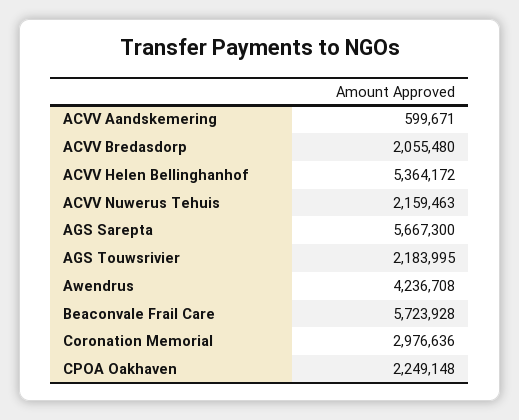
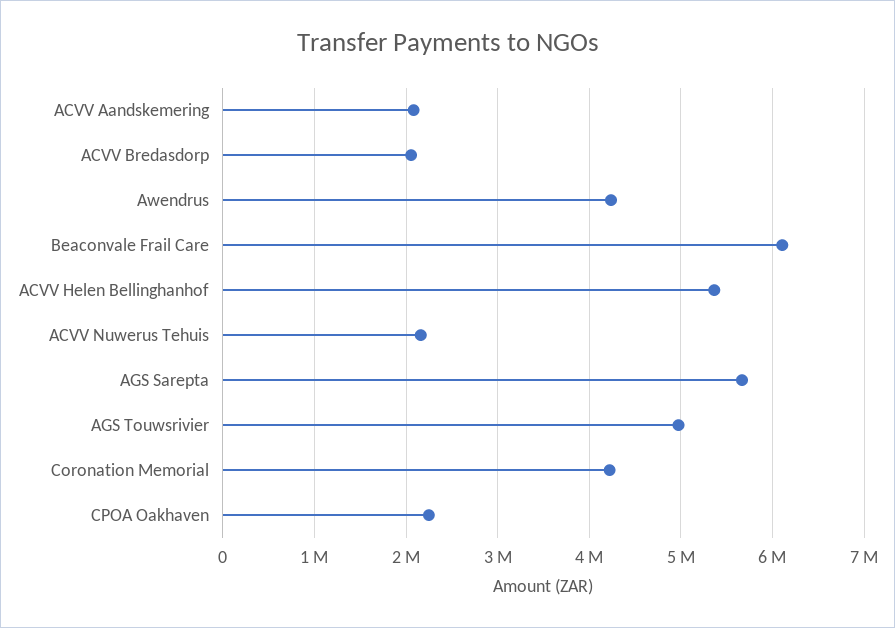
  {
-   "ACVV Aandskemering": 599671,
+   "ACVV Aandskemering": 2100000,
    "ACVV Bredasdorp": 2055480,
    "ACVV Helen Bellinghanhof": 5364172,
    "ACVV Nuwerus Tehuis": 2159463,
    "AGS Sarepta": 5667300,
-   "AGS Touwsrivier": 2183995,
+   "AGS Touwsrivier": 5000000,
    "Awendrus": 4236708,
-   "Beaconvale Frail Care": 5723928,
+   "Beaconvale Frail Care": 6100000,
-   "Coronation Memorial": 2976636,
+   "Coronation Memorial": 4200000,
    "CPOA Oakhaven": 2249148
  }

